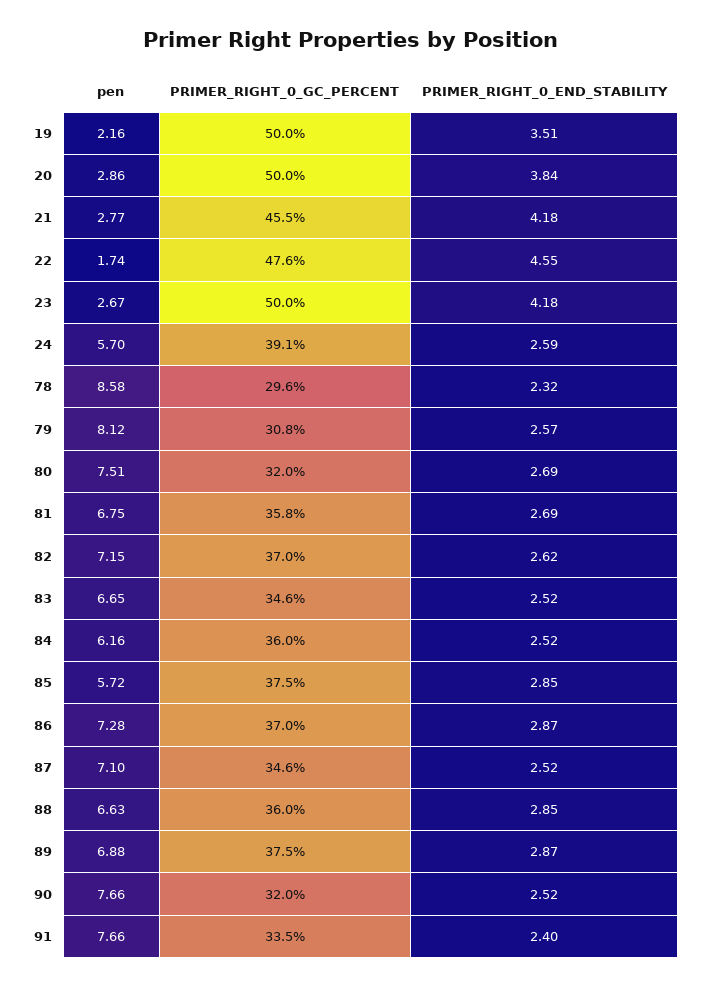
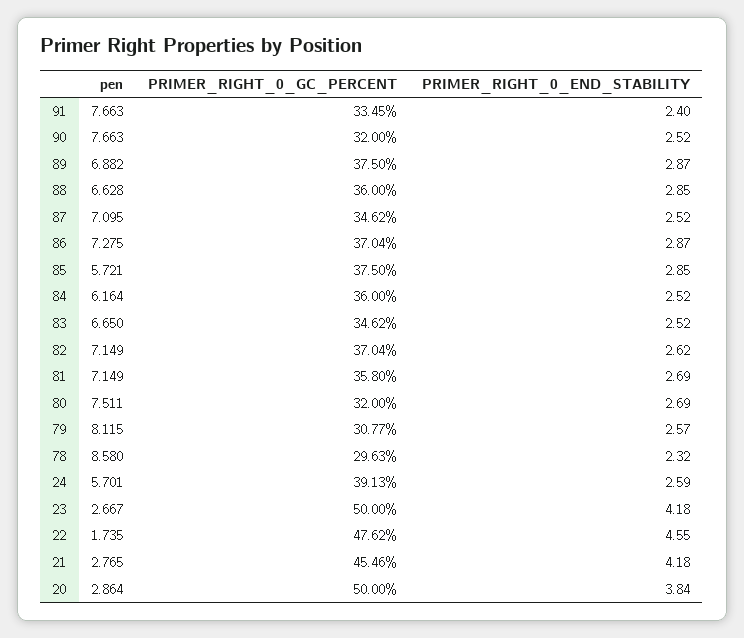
  {
    "pen": {
-     "19": 2.16,
      "20": 2.864,
      "21": 2.765,
      "22": 1.735,
      "23": 2.667,
      "24": 5.701,
      "78": 8.58,
      "79": 8.115,
      "80": 7.511,
-     "81": 6.75,
+     "81": 7.149,
      "82": 7.149,
      "83": 6.65,
      "84": 6.164,
      "85": 5.721,
      "86": 7.275,
      "87": 7.095,
      "88": 6.628,
      "89": 6.882,
      "90": 7.663,
      "91": 7.663
    },
    "PRIMER_RIGHT_0_GC_PERCENT": {
-     "19": 50,
      "20": 50,
      "21": 45.46,
      "22": 47.62,
      "23": 50,
      "24": 39.13,
      "78": 29.63,
      "79": 30.77,
      "80": 32,
      "81": 35.8,
      "82": 37.04,
      "83": 34.62,
      "84": 36,
      "85": 37.5,
      "86": 37.04,
      "87": 34.62,
      "88": 36,
      "89": 37.5,
      "90": 32,
      "91": 33.45
    },
    "PRIMER_RIGHT_0_END_STABILITY": {
-     "19": 3.51,
      "20": 3.84,
      "21": 4.18,
      "22": 4.55,
      "23": 4.18,
      "24": 2.59,
      "78": 2.32,
      "79": 2.57,
      "80": 2.69,
      "81": 2.69,
      "82": 2.62,
      "83": 2.52,
      "84": 2.52,
      "85": 2.85,
      "86": 2.87,
      "87": 2.52,
      "88": 2.85,
      "89": 2.87,
      "90": 2.52,
      "91": 2.4
    }
  }

